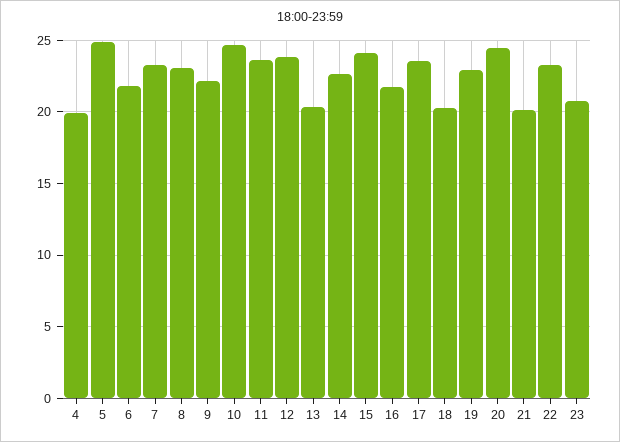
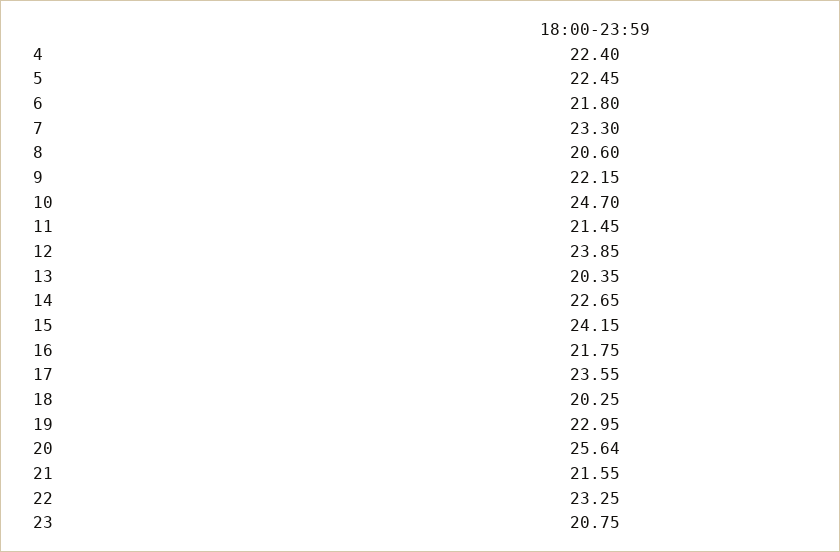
  {
-   "4": 20,
+   "4": 22.4,
-   "5": 25,
+   "5": 22.45,
    "6": 21.8,
    "7": 23.3,
-   "8": 23,
+   "8": 20.6,
    "9": 22.15,
    "10": 24.7,
-   "11": 23.5,
+   "11": 21.45,
    "12": 23.85,
    "13": 20.35,
    "14": 22.65,
    "15": 24.15,
    "16": 21.75,
    "17": 23.55,
    "18": 20.25,
    "19": 22.95,
-   "20": 24.5,
+   "20": 25.64,
-   "21": 20,
+   "21": 21.55,
    "22": 23.25,
    "23": 20.75
  }

